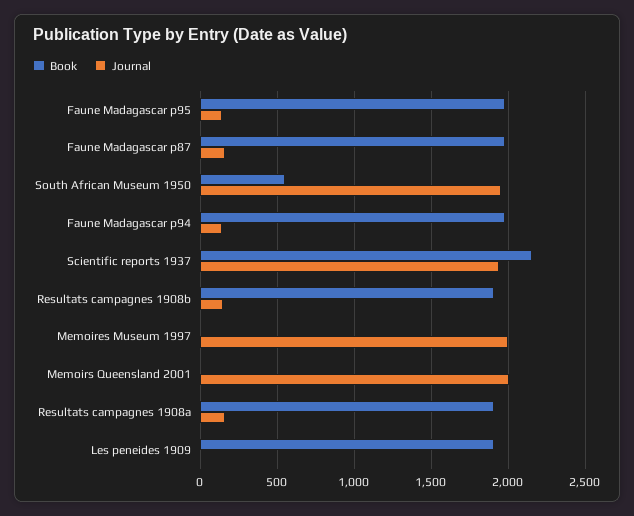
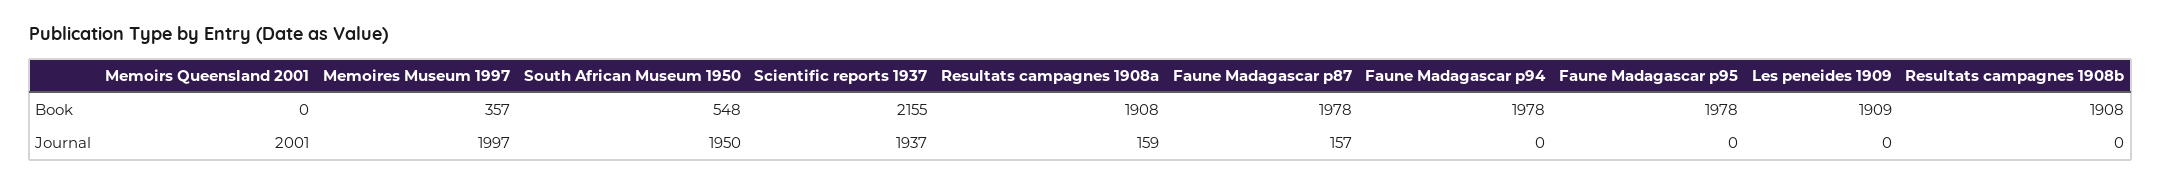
  {
    "Book": {
      "Faune Madagascar p95": 1978,
      "Faune Madagascar p87": 1978,
      "South African Museum 1950": 548,
      "Faune Madagascar p94": 1978,
      "Scientific reports 1937": 2155,
      "Resultats campagnes 1908b": 1908,
-     "Memoires Museum 1997": 0,
+     "Memoires Museum 1997": 357,
      "Memoirs Queensland 2001": 0,
      "Resultats campagnes 1908a": 1908,
      "Les peneides 1909": 1909
    },
    "Journal": {
-     "Faune Madagascar p95": 150,
+     "Faune Madagascar p95": 0,
      "Faune Madagascar p87": 157,
      "South African Museum 1950": 1950,
-     "Faune Madagascar p94": 150,
+     "Faune Madagascar p94": 0,
      "Scientific reports 1937": 1937,
-     "Resultats campagnes 1908b": 150,
+     "Resultats campagnes 1908b": 0,
      "Memoires Museum 1997": 1997,
      "Memoirs Queensland 2001": 2001,
      "Resultats campagnes 1908a": 159,
      "Les peneides 1909": 0
    }
  }

